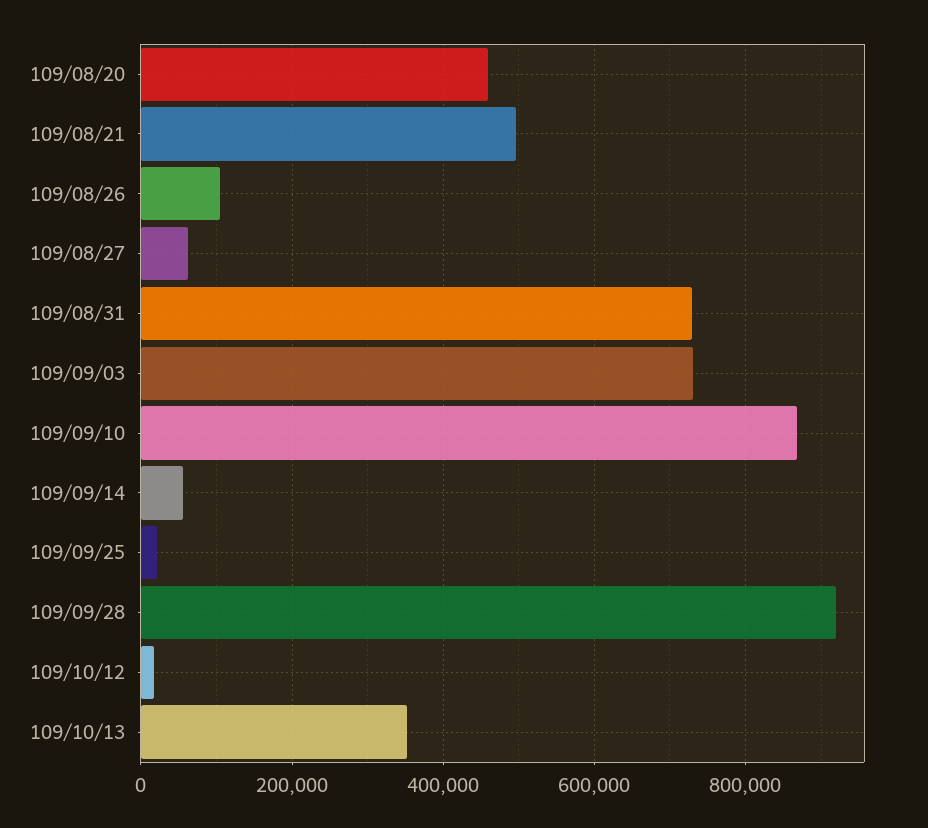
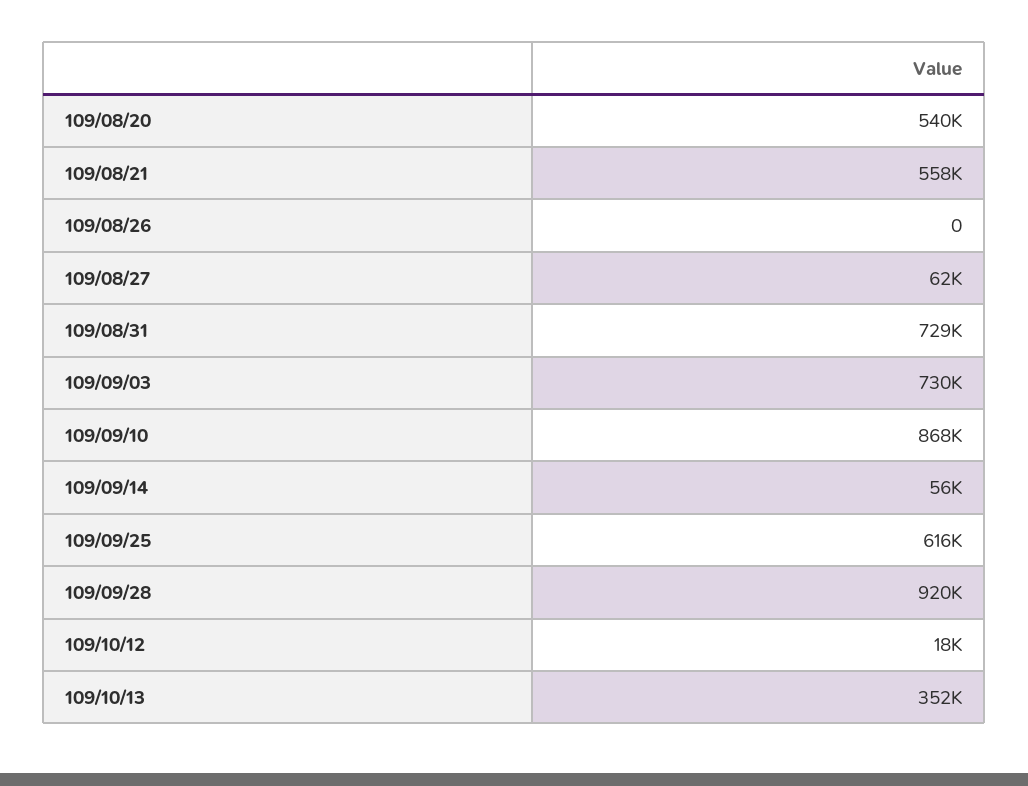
  {
-   "109/08/20": 460000,
+   "109/08/20": 540000,
-   "109/08/21": 500000,
+   "109/08/21": 558000,
-   "109/08/26": 100000,
+   "109/08/26": 0,
    "109/08/27": 62000,
    "109/08/31": 729000,
    "109/09/03": 730000,
    "109/09/10": 868000,
    "109/09/14": 56000,
-   "109/09/25": 20000,
+   "109/09/25": 616000,
    "109/09/28": 920000,
    "109/10/12": 18000,
    "109/10/13": 352000
  }

